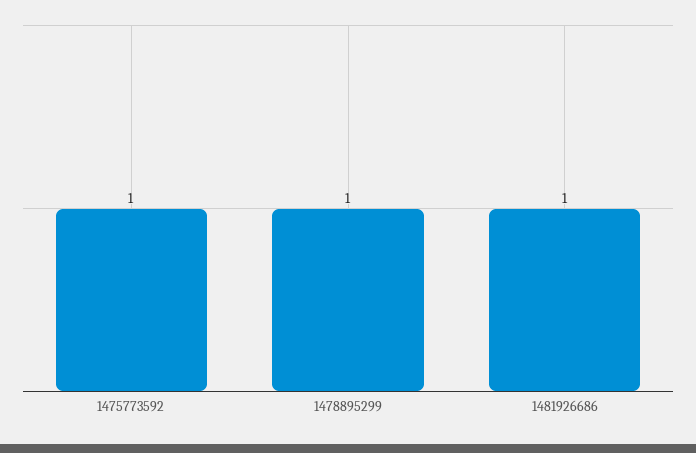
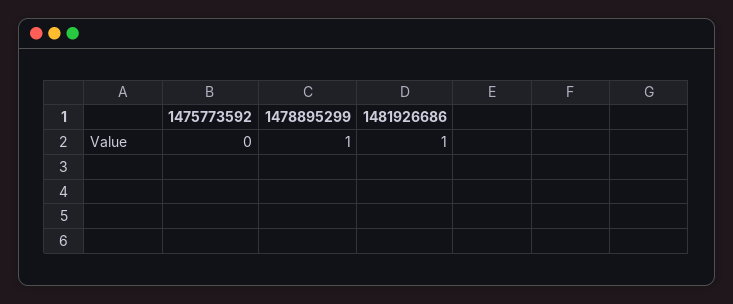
  {
-   "1475773592": 1,
+   "1475773592": 0,
    "1478895299": 1,
    "1481926686": 1
  }

